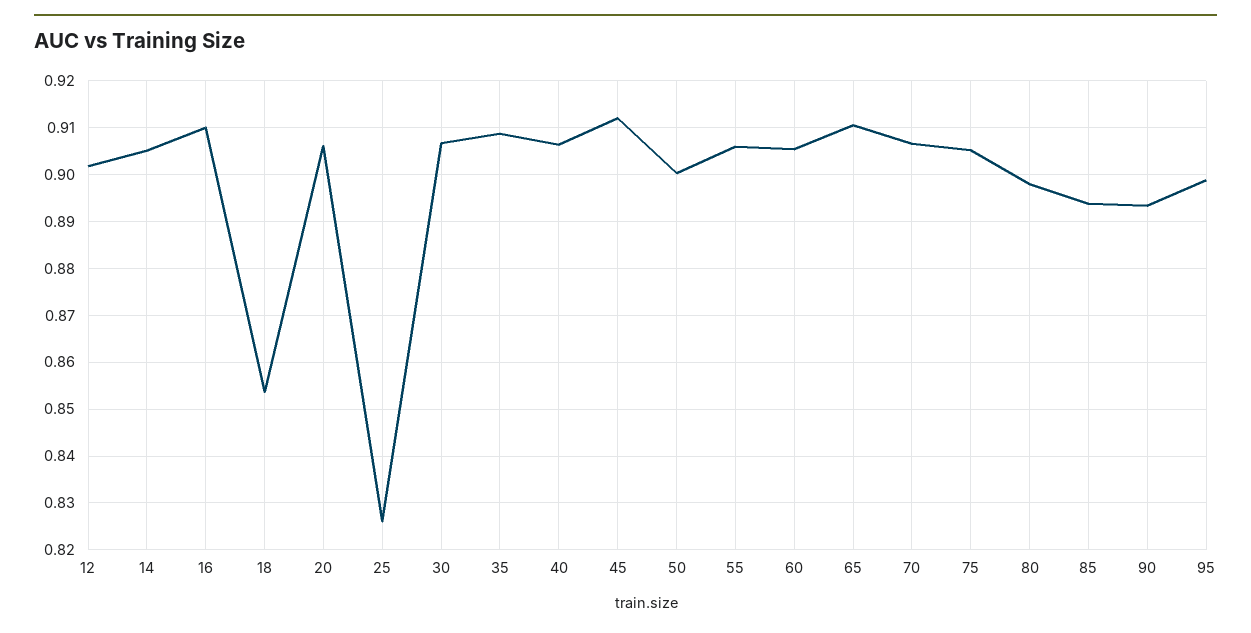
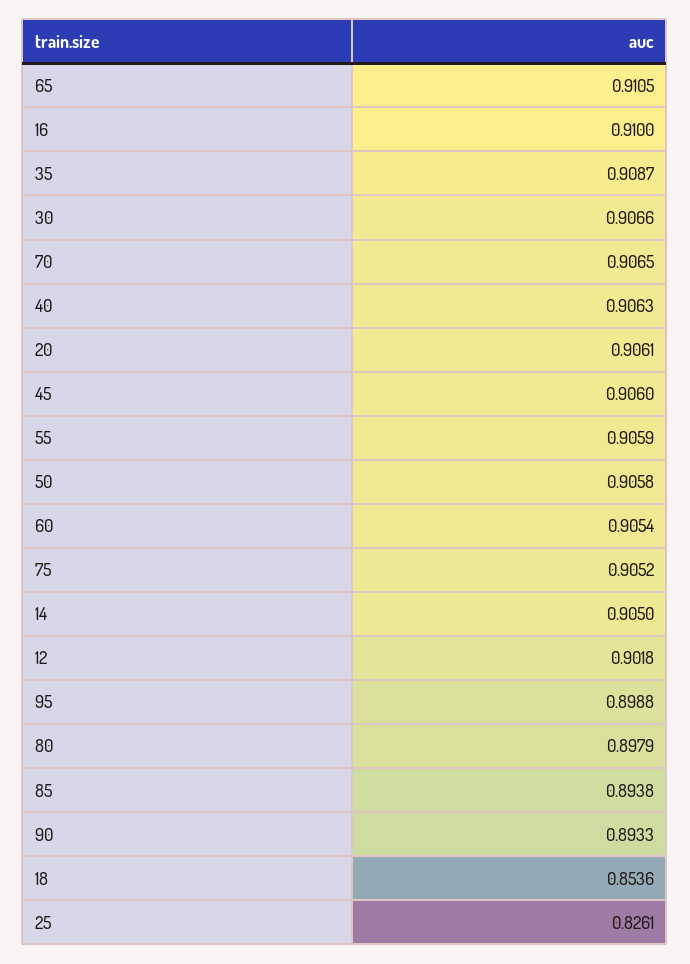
  {
    "12": 0.9018,
    "14": 0.905,
    "16": 0.91,
    "18": 0.8536,
    "20": 0.9061,
    "25": 0.8261,
    "30": 0.9066,
    "35": 0.9087,
    "40": 0.9063,
-   "45": 0.912,
+   "45": 0.906,
-   "50": 0.9,
+   "50": 0.9058,
    "55": 0.9059,
    "60": 0.9054,
    "65": 0.9105,
    "70": 0.9065,
    "75": 0.9052,
    "80": 0.8979,
    "85": 0.8938,
    "90": 0.8933,
    "95": 0.8988
  }

